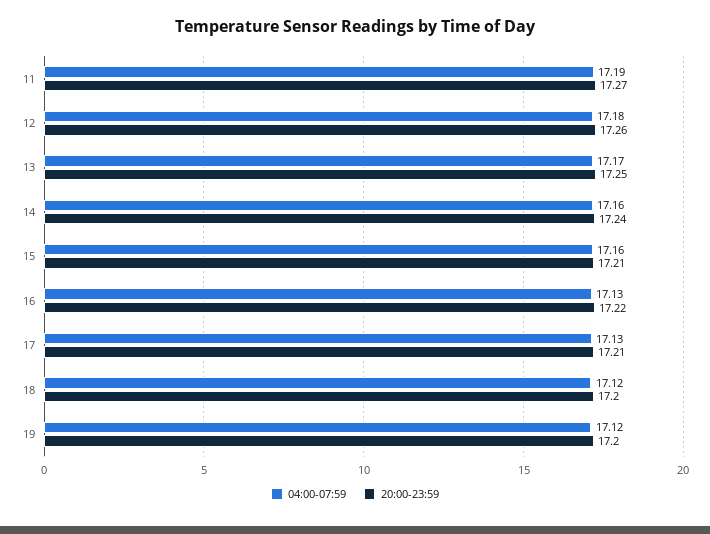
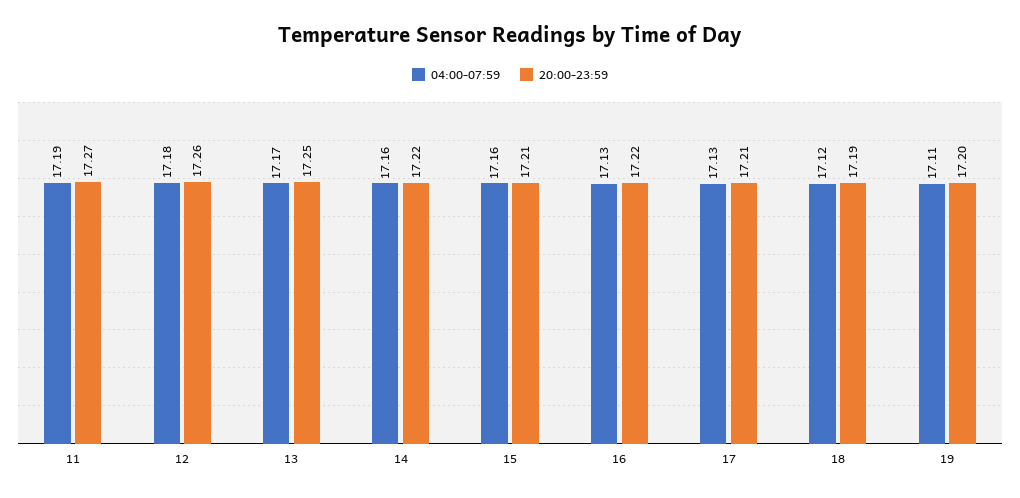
  {
    "04:00-07:59": {
      "11": 17.19,
      "12": 17.18,
      "13": 17.17,
      "14": 17.16,
      "15": 17.16,
      "16": 17.13,
      "17": 17.13,
      "18": 17.12,
-     "19": 17.12
+     "19": 17.11
    },
    "20:00-23:59": {
      "11": 17.27,
      "12": 17.26,
      "13": 17.25,
-     "14": 17.24,
+     "14": 17.22,
      "15": 17.21,
      "16": 17.22,
      "17": 17.21,
-     "18": 17.2,
+     "18": 17.19,
      "19": 17.2
    }
  }

